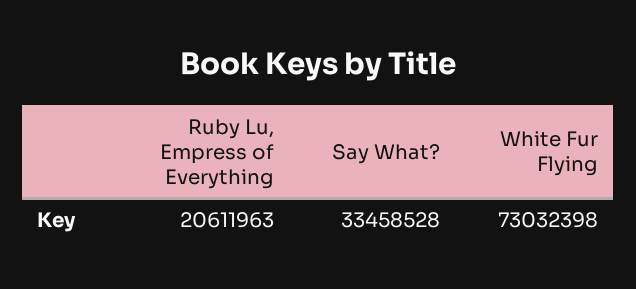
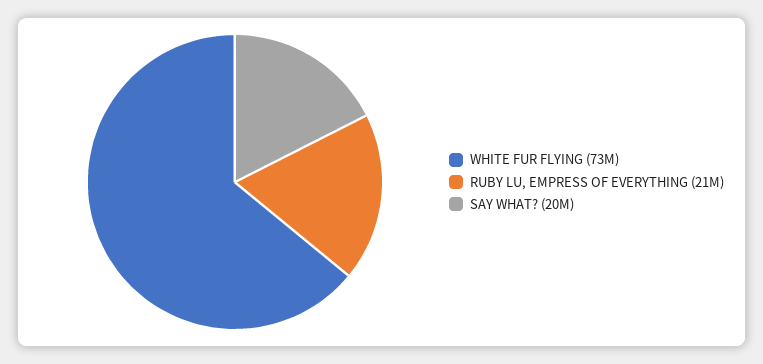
  {
    "Ruby Lu, Empress of Everything": 20611963,
-   "Say What?": 33458528,
+   "Say What?": 20000000,
    "White Fur Flying": 73032398
  }

